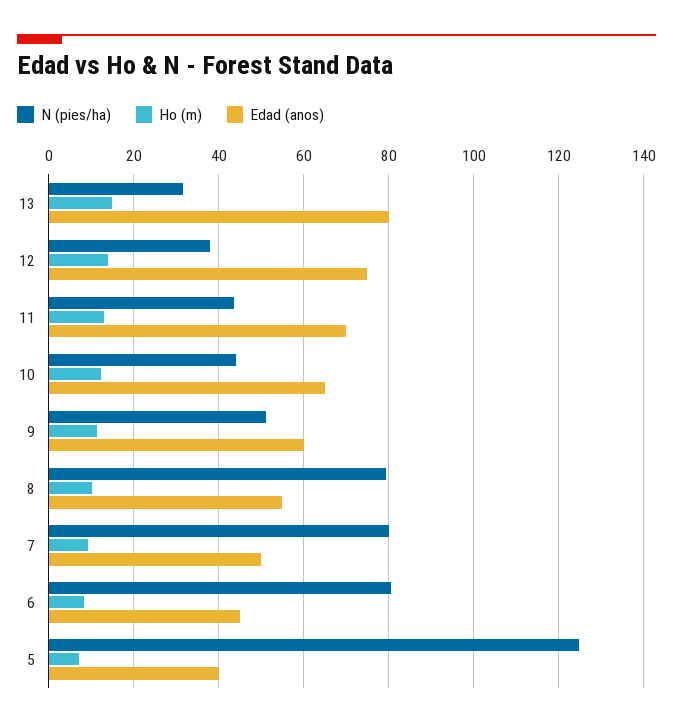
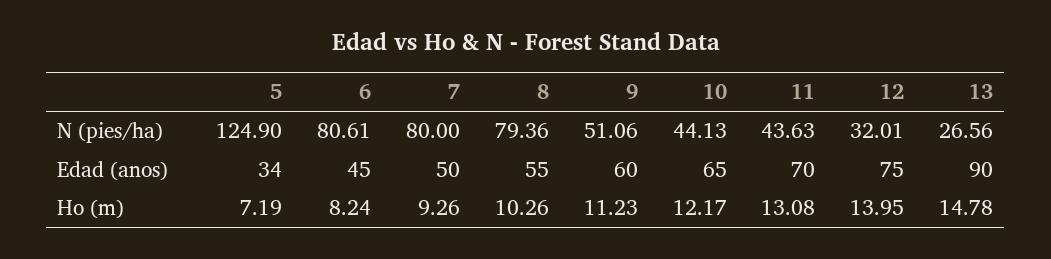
  {
    "N (pies/ha)": {
-     "13": 32,
+     "13": 26.56,
-     "12": 38,
+     "12": 32.01,
      "11": 43.63,
      "10": 44.13,
      "9": 51.06,
      "8": 79.36,
      "7": 80,
      "6": 80.61,
      "5": 124.9
    },
    "Ho (m)": {
      "13": 14.78,
      "12": 13.95,
      "11": 13.08,
      "10": 12.17,
      "9": 11.23,
      "8": 10.26,
      "7": 9.26,
      "6": 8.24,
      "5": 7.19
    },
    "Edad (anos)": {
-     "13": 80,
+     "13": 90,
      "12": 75,
      "11": 70,
      "10": 65,
      "9": 60,
      "8": 55,
      "7": 50,
      "6": 45,
-     "5": 40
+     "5": 34
    }
  }

